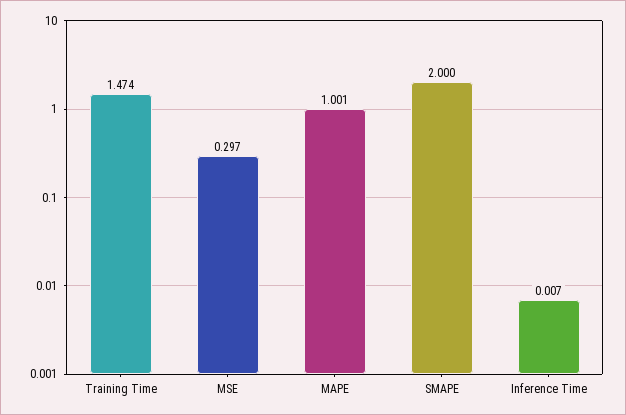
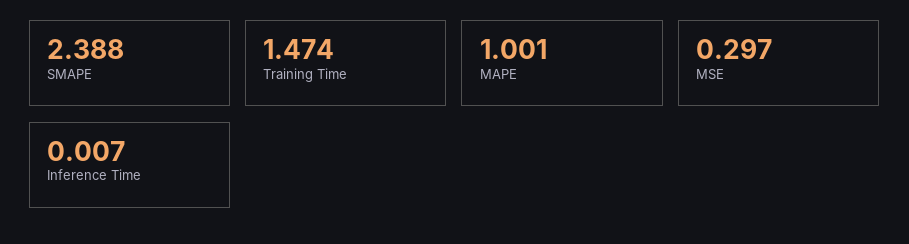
  {
    "Training Time": 1.474,
    "MSE": 0.297,
    "MAPE": 1.001,
-   "SMAPE": 2,
+   "SMAPE": 2.388,
    "Inference Time": 0.007
  }

